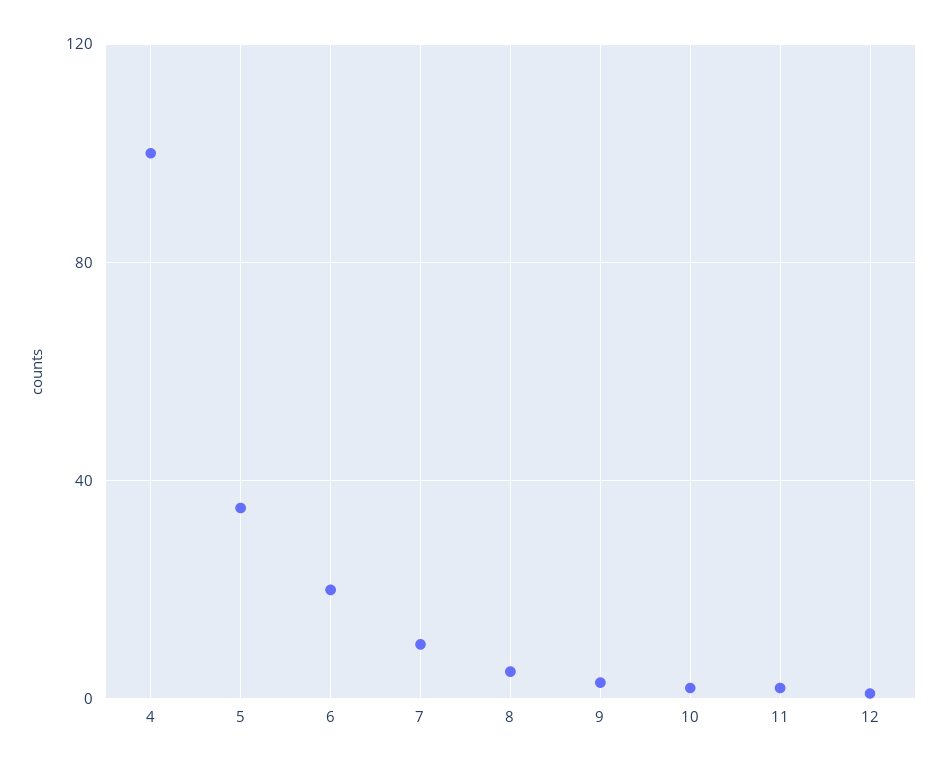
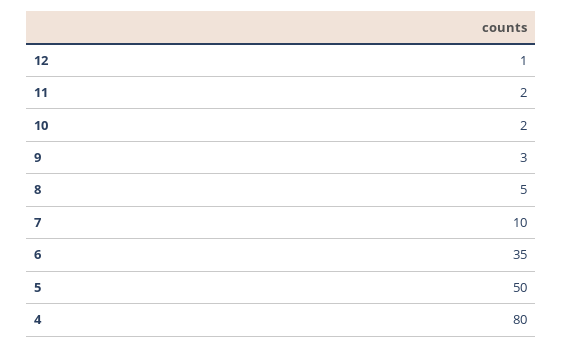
  {
-   "4": 100,
+   "4": 80,
-   "5": 35,
+   "5": 50,
-   "6": 20,
+   "6": 35,
    "7": 10,
    "8": 5,
    "9": 3,
    "10": 2,
    "11": 2,
    "12": 1
  }

